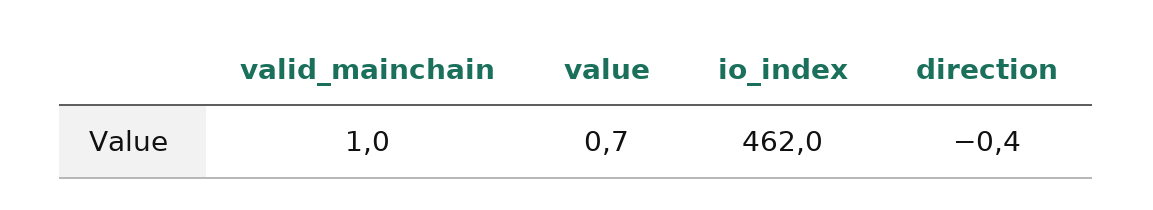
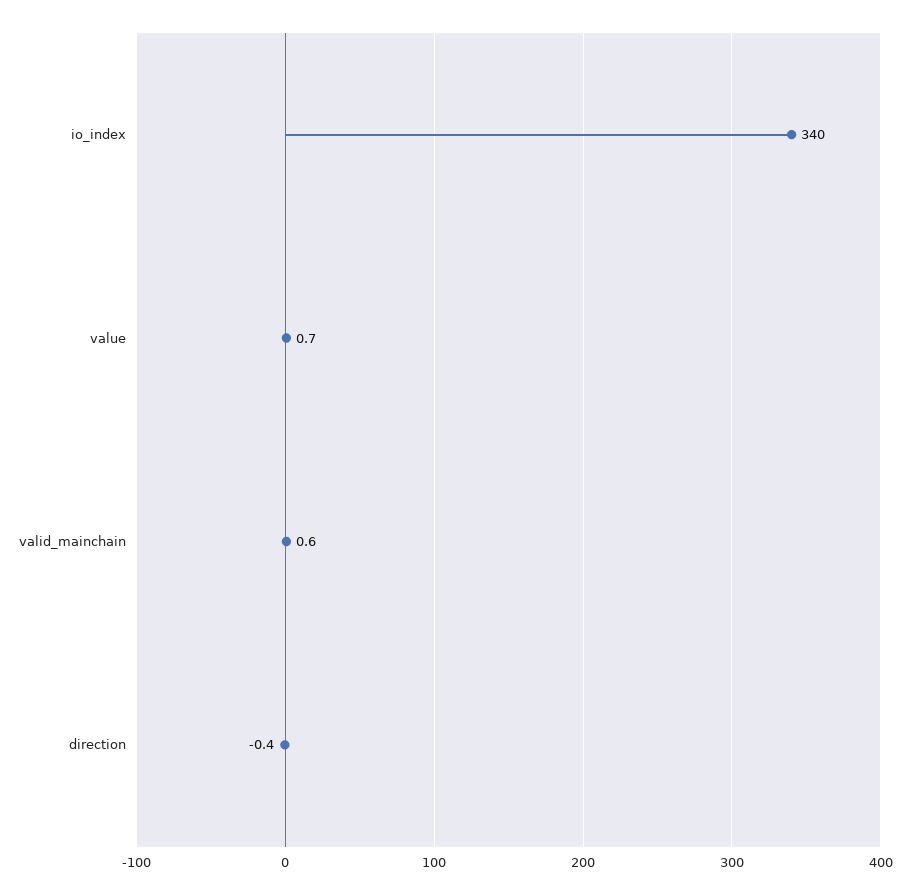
  {
-   "valid_mainchain": 1,
+   "valid_mainchain": 0.6,
    "value": 0.7,
-   "io_index": 462,
+   "io_index": 340,
    "direction": -0.4
  }

